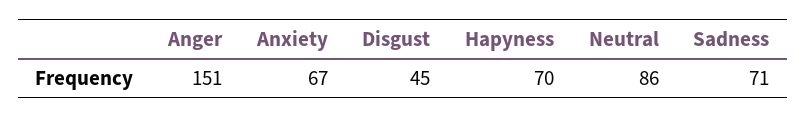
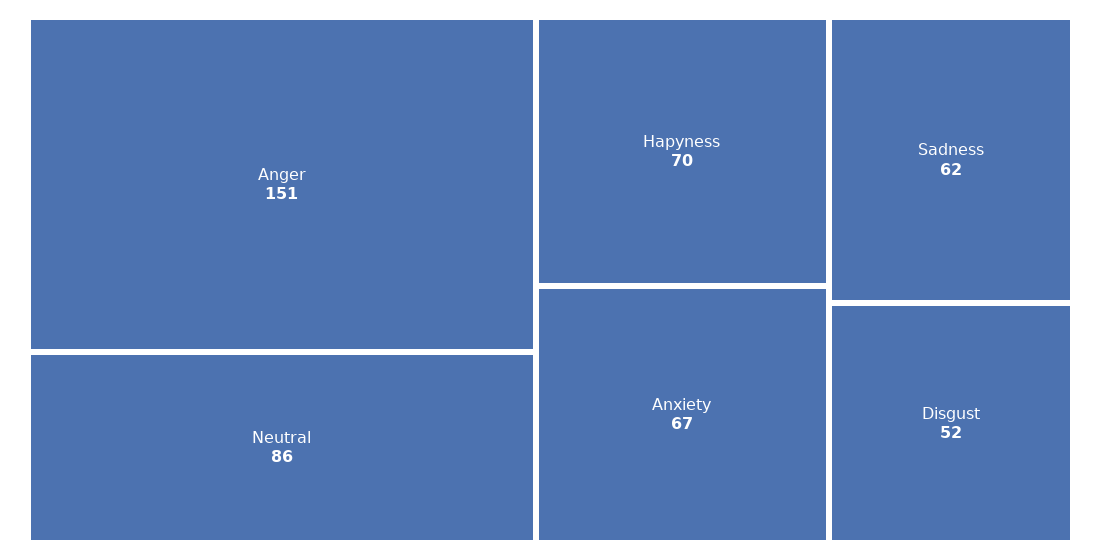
  {
    "Anger": 151,
    "Anxiety": 67,
-   "Disgust": 45,
+   "Disgust": 52,
    "Hapyness": 70,
    "Neutral": 86,
-   "Sadness": 71
+   "Sadness": 62
  }

